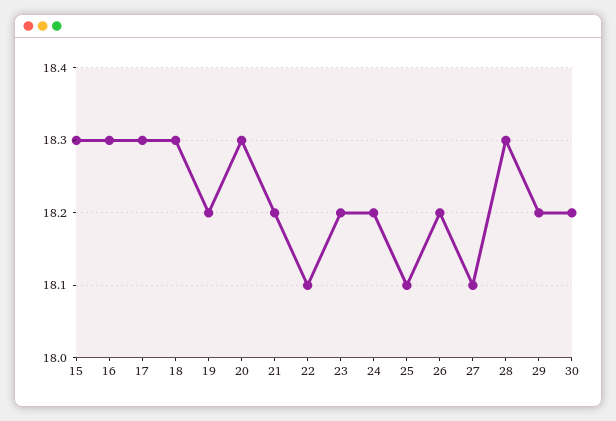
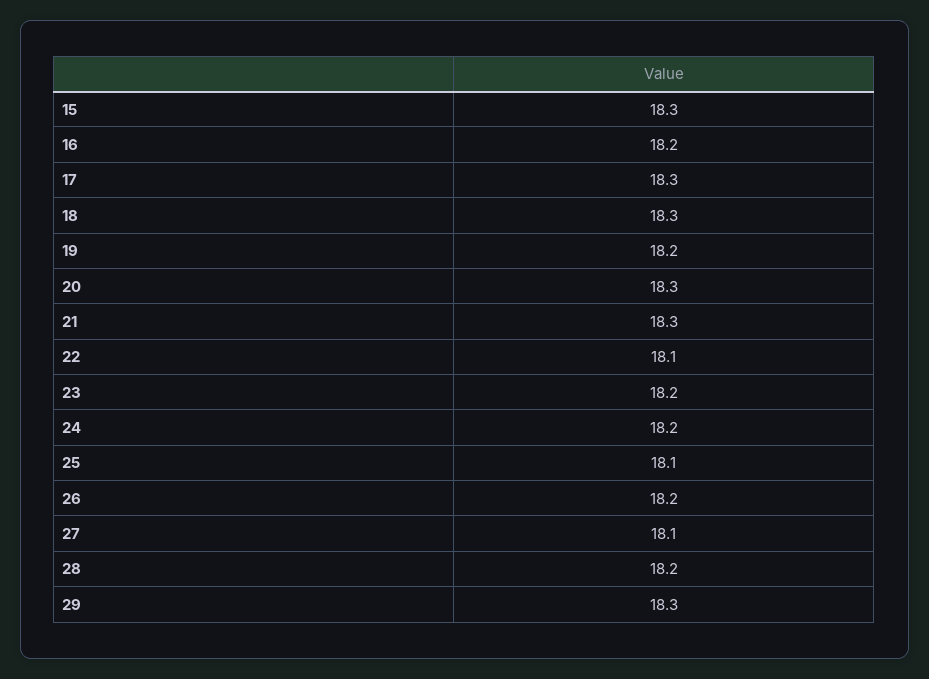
  {
    "15": 18.3,
-   "16": 18.3,
+   "16": 18.2,
    "17": 18.3,
    "18": 18.3,
    "19": 18.2,
    "20": 18.3,
-   "21": 18.2,
+   "21": 18.3,
    "22": 18.1,
    "23": 18.2,
    "24": 18.2,
    "25": 18.1,
    "26": 18.2,
    "27": 18.1,
-   "28": 18.3,
+   "28": 18.2,
-   "29": 18.2,
+   "29": 18.3
-   "30": 18.2
  }

